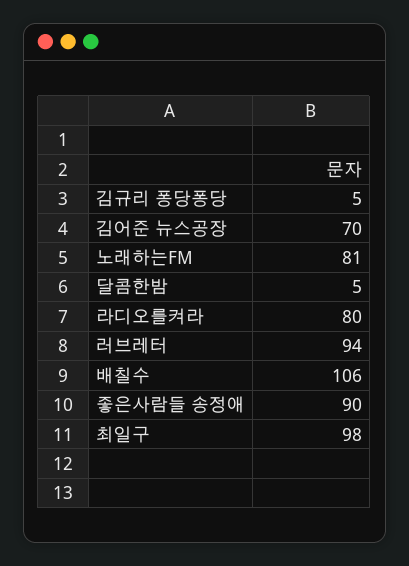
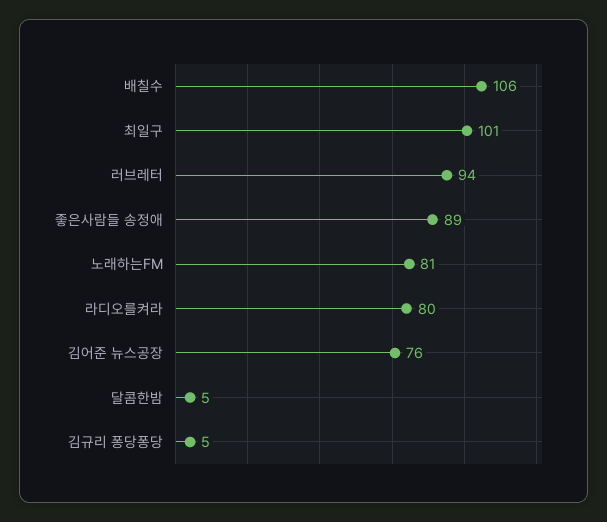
  {
    "김규리 퐁당퐁당": 5,
-   "김어준 뉴스공장": 70,
+   "김어준 뉴스공장": 76,
    "노래하는FM": 81,
    "달콤한밤": 5,
    "라디오를켜라": 80,
    "러브레터": 94,
    "배칠수": 106,
-   "좋은사람들 송정애": 90,
+   "좋은사람들 송정애": 89,
-   "최일구": 98
+   "최일구": 101
  }

